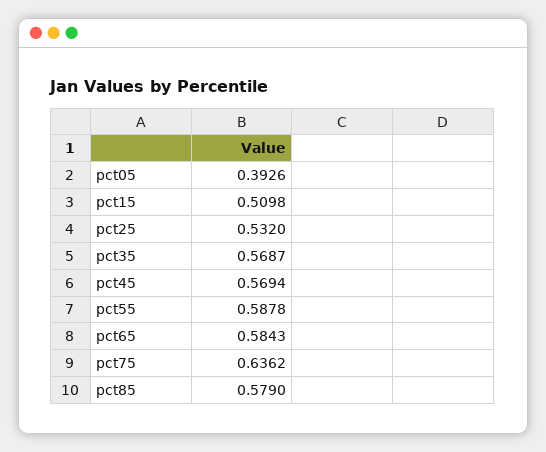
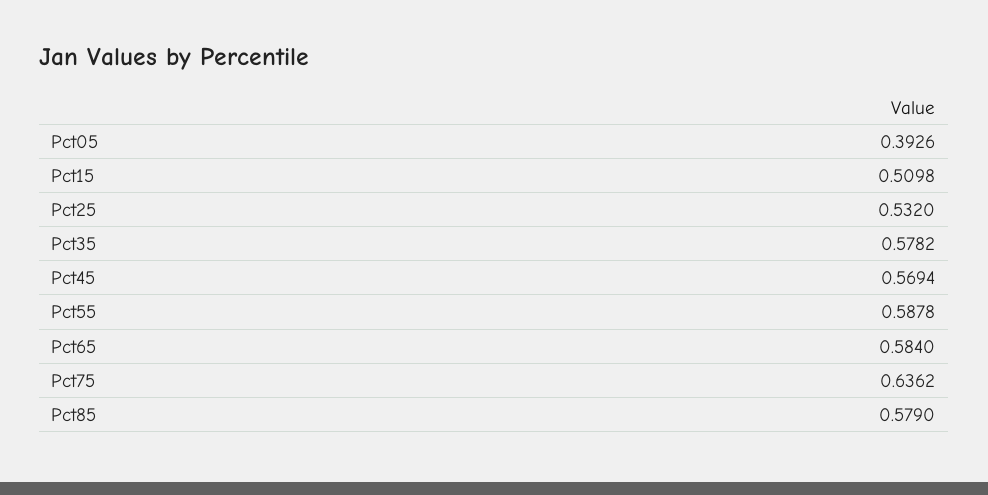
  {
    "pct05": 0.3926,
    "pct15": 0.5098,
    "pct25": 0.532,
-   "pct35": 0.5687,
+   "pct35": 0.5782,
    "pct45": 0.5694,
    "pct55": 0.5878,
-   "pct65": 0.5843,
+   "pct65": 0.584,
    "pct75": 0.6362,
    "pct85": 0.579
  }

